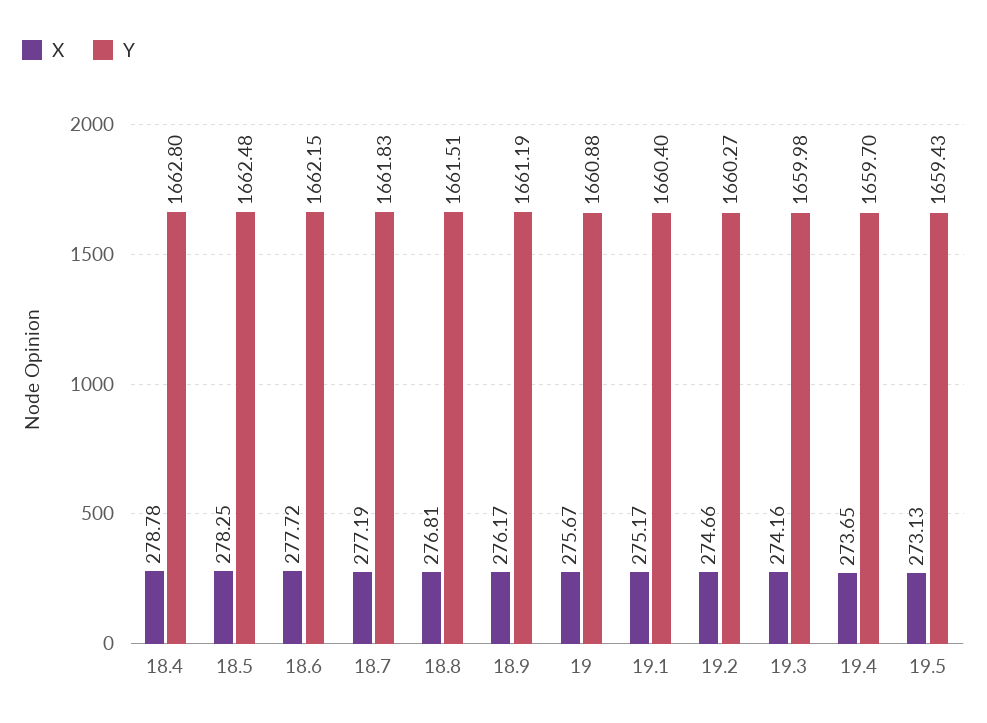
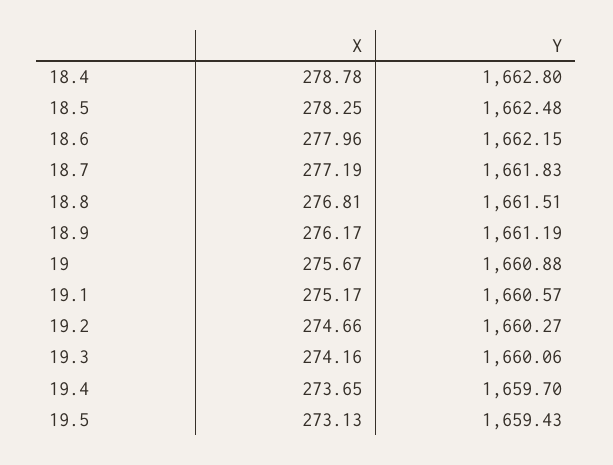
  {
    "X": {
      "18.4": 278.78,
      "18.5": 278.25,
-     "18.6": 277.72,
+     "18.6": 277.96,
      "18.7": 277.19,
      "18.8": 276.81,
      "18.9": 276.17,
      "19": 275.67,
      "19.1": 275.17,
      "19.2": 274.66,
      "19.3": 274.16,
      "19.4": 273.65,
      "19.5": 273.13
    },
    "Y": {
      "18.4": 1662.8,
      "18.5": 1662.48,
      "18.6": 1662.15,
      "18.7": 1661.83,
      "18.8": 1661.51,
      "18.9": 1661.19,
      "19": 1660.88,
-     "19.1": 1660.4,
+     "19.1": 1660.57,
      "19.2": 1660.27,
-     "19.3": 1659.98,
+     "19.3": 1660.06,
      "19.4": 1659.7,
      "19.5": 1659.43
    }
  }

